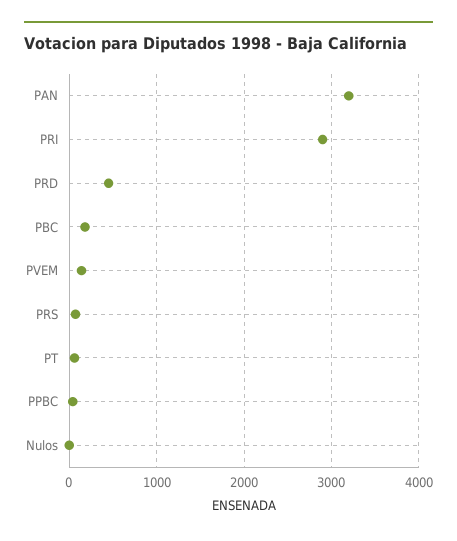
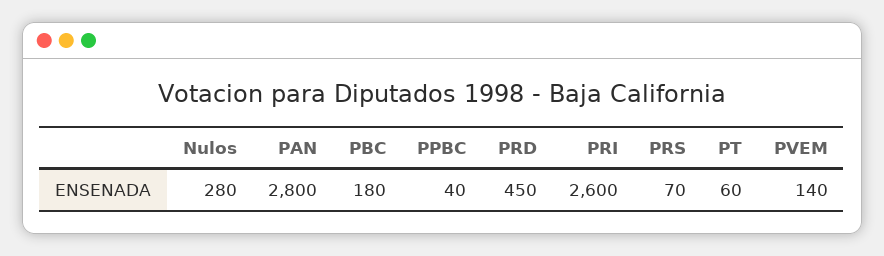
  {
-   "PAN": 3200,
+   "PAN": 2800,
-   "PRI": 2900,
+   "PRI": 2600,
    "PRD": 450,
    "PBC": 180,
    "PVEM": 140,
    "PRS": 70,
    "PT": 60,
    "PPBC": 40,
-   "Nulos": 0
+   "Nulos": 280
  }

